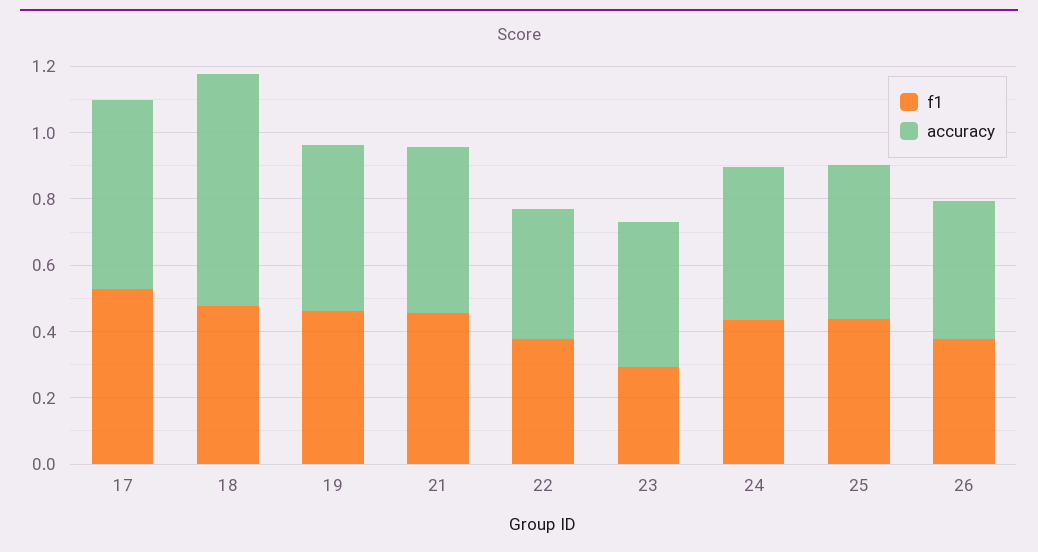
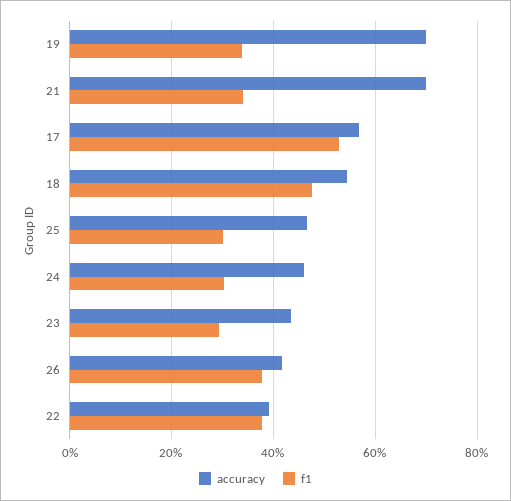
  {
    "f1": {
      "17": 0.52,
      "18": 0.48,
-     "19": 0.45,
+     "19": 0.34,
-     "21": 0.45,
+     "21": 0.34,
      "22": 0.38,
      "23": 0.3,
-     "24": 0.45,
+     "24": 0.3,
-     "25": 0.45,
+     "25": 0.3,
      "26": 0.38
    },
    "accuracy": {
      "17": 0.56,
-     "18": 0.7,
+     "18": 0.54,
-     "19": 0.5,
+     "19": 0.7,
-     "21": 0.5,
+     "21": 0.7,
      "22": 0.4,
      "23": 0.44,
      "24": 0.46,
      "25": 0.46,
      "26": 0.42
    }
  }

